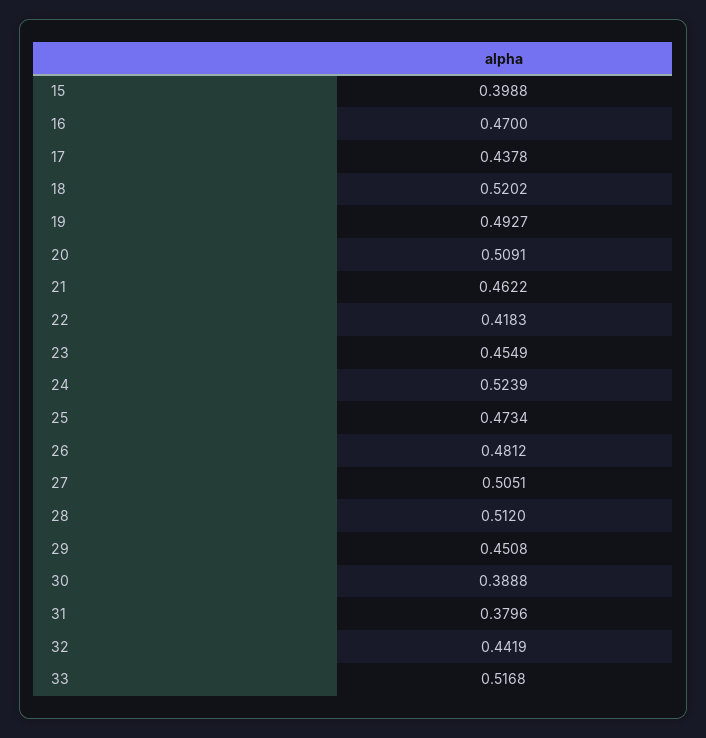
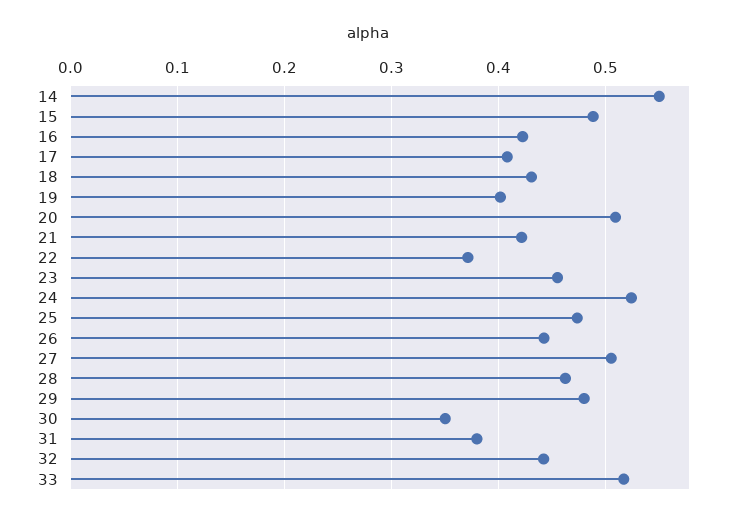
  {
-   "15": 0.3988,
+   "15": 0.49,
-   "16": 0.47,
+   "16": 0.42,
-   "17": 0.4378,
+   "17": 0.41,
-   "18": 0.5202,
+   "18": 0.43,
-   "19": 0.4927,
+   "19": 0.4,
    "20": 0.5091,
-   "21": 0.4622,
+   "21": 0.42,
-   "22": 0.4183,
+   "22": 0.37,
    "23": 0.4549,
    "24": 0.5239,
    "25": 0.4734,
-   "26": 0.4812,
+   "26": 0.44,
    "27": 0.5051,
-   "28": 0.512,
+   "28": 0.46,
-   "29": 0.4508,
+   "29": 0.48,
-   "30": 0.3888,
+   "30": 0.35,
    "31": 0.3796,
    "32": 0.4419,
-   "33": 0.5168
+   "33": 0.5168,
+   "14": 0.55
  }

